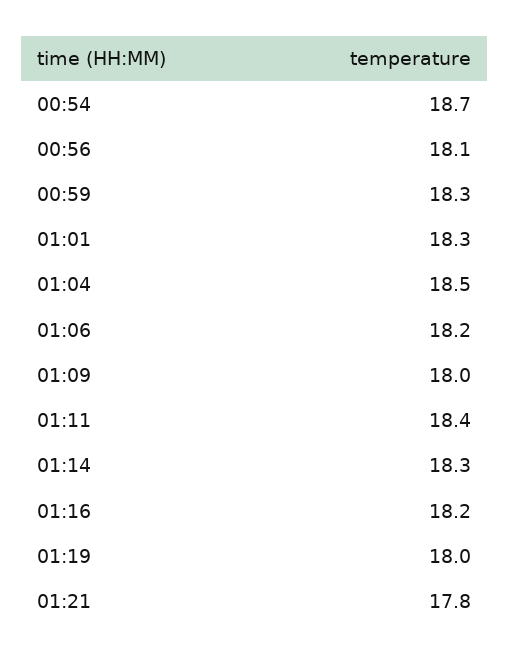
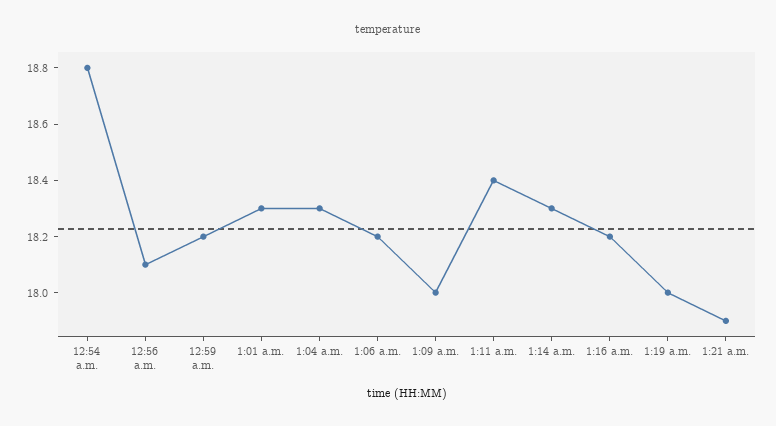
  {
-   "00:54": 18.7,
+   "00:54": 18.8,
    "00:56": 18.1,
-   "00:59": 18.3,
+   "00:59": 18.2,
    "01:01": 18.3,
-   "01:04": 18.5,
+   "01:04": 18.3,
    "01:06": 18.2,
    "01:09": 18,
    "01:11": 18.4,
    "01:14": 18.3,
    "01:16": 18.2,
    "01:19": 18,
-   "01:21": 17.8
+   "01:21": 17.9
  }

